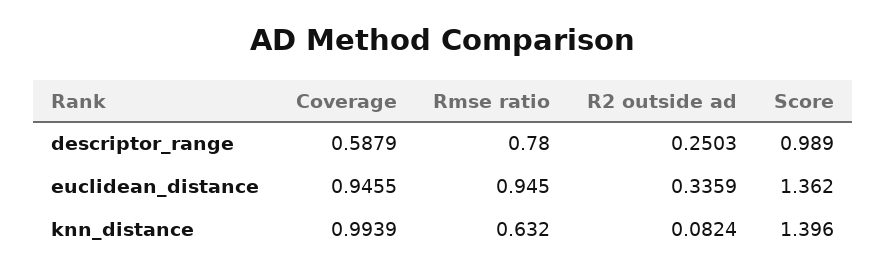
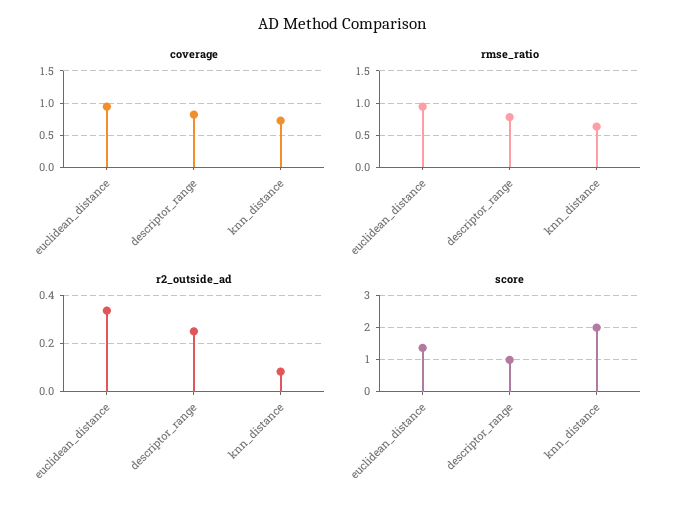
  {
    "Coverage": {
-     "descriptor_range": 0.5879,
+     "descriptor_range": 0.8,
      "euclidean_distance": 0.9455,
-     "knn_distance": 0.9939
+     "knn_distance": 0.7
    },
    "Rmse ratio": {
      "descriptor_range": 0.78,
      "euclidean_distance": 0.945,
      "knn_distance": 0.632
    },
    "R2 outside ad": {
      "descriptor_range": 0.2503,
      "euclidean_distance": 0.3359,
      "knn_distance": 0.0824
    },
    "Score": {
      "descriptor_range": 0.989,
      "euclidean_distance": 1.362,
-     "knn_distance": 1.396
+     "knn_distance": 2
    }
  }

